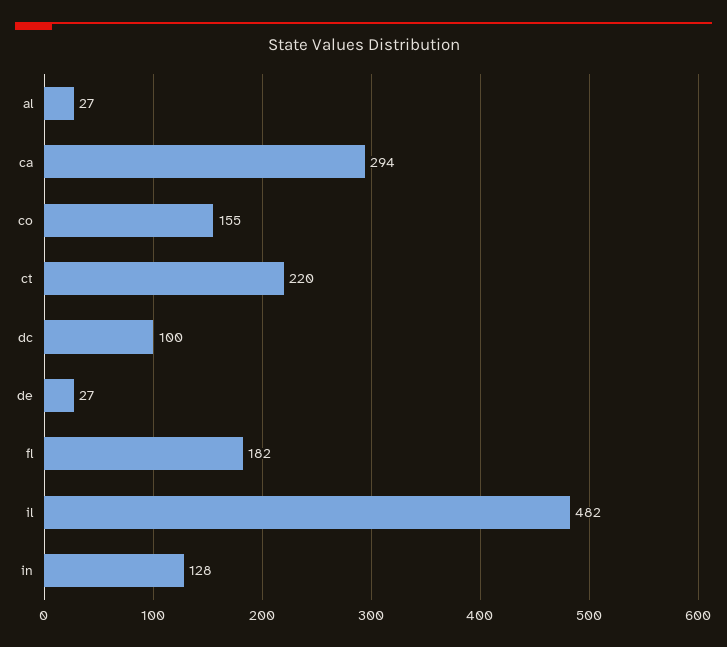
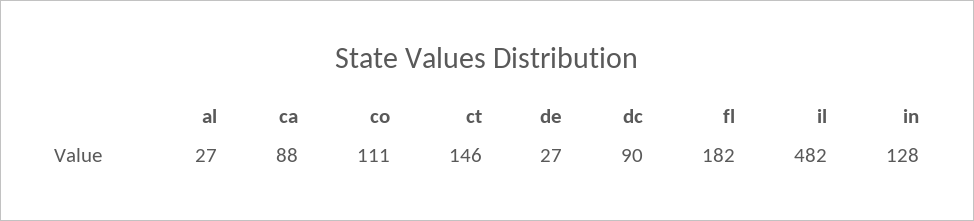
  {
    "al": 27,
-   "ca": 294,
+   "ca": 88,
-   "co": 155,
+   "co": 111,
-   "ct": 220,
+   "ct": 146,
-   "dc": 100,
+   "dc": 90,
    "de": 27,
    "fl": 182,
    "il": 482,
    "in": 128
  }

